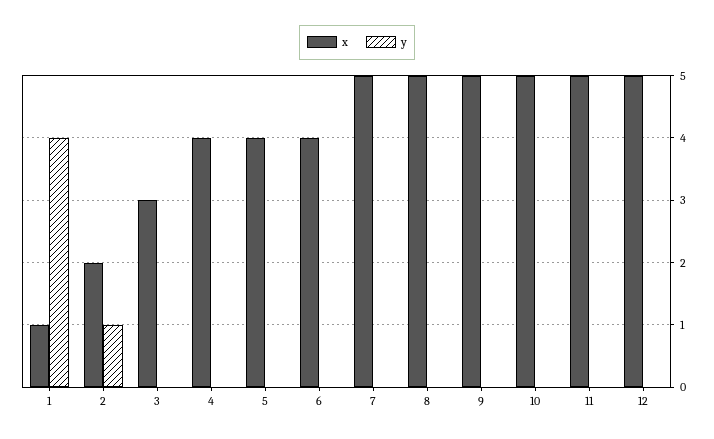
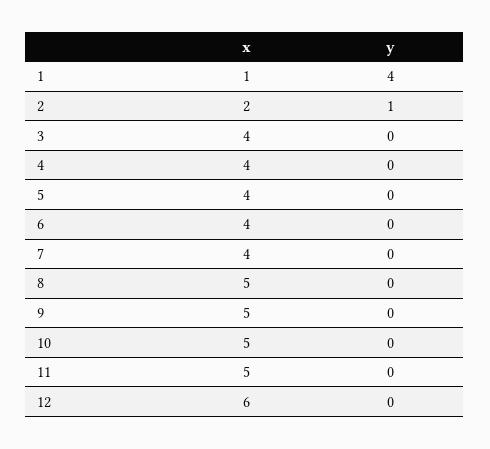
  {
    "x": {
      "1": 1,
      "2": 2,
-     "3": 3,
+     "3": 4,
      "4": 4,
      "5": 4,
      "6": 4,
-     "7": 5,
+     "7": 4,
      "8": 5,
      "9": 5,
      "10": 5,
      "11": 5,
-     "12": 5
+     "12": 6
    },
    "y": {
      "1": 4,
      "2": 1,
      "3": 0,
      "4": 0,
      "5": 0,
      "6": 0,
      "7": 0,
      "8": 0,
      "9": 0,
      "10": 0,
      "11": 0,
      "12": 0
    }
  }

